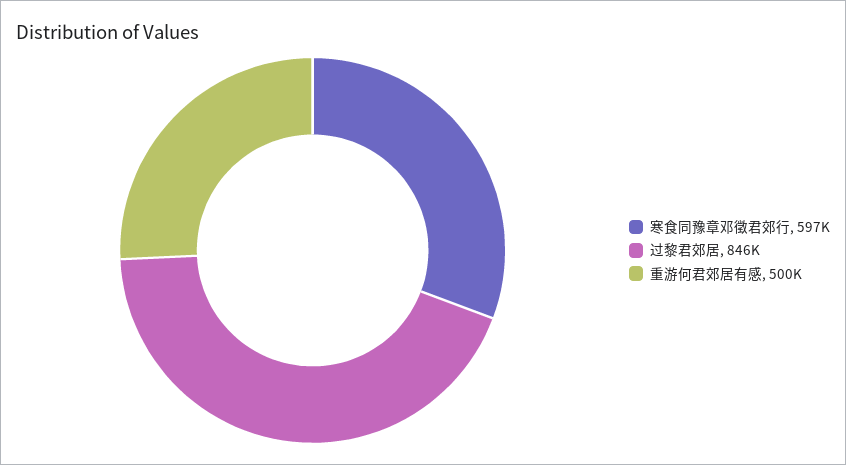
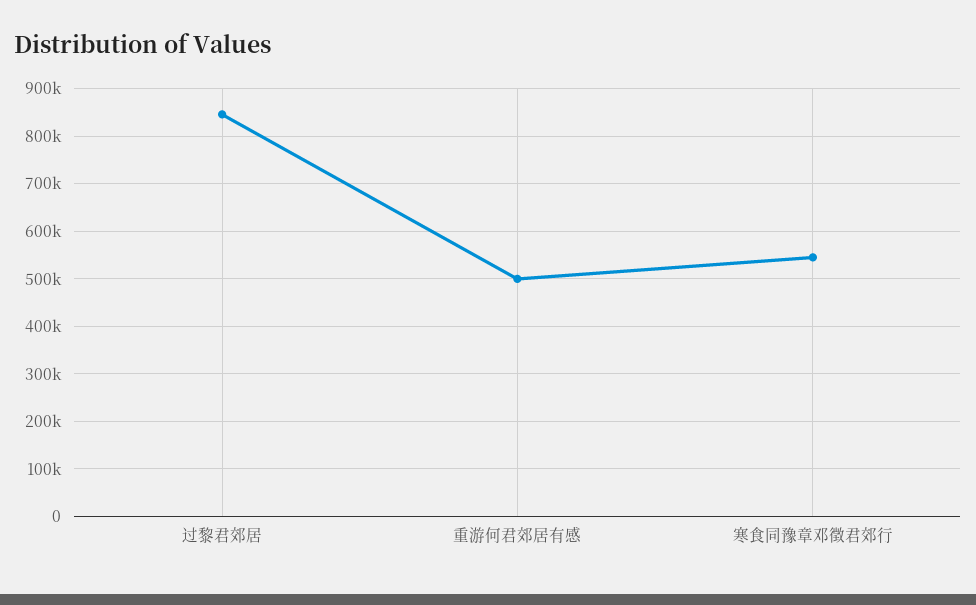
  {
-   "寒食同豫章邓徵君郊行": 597000,
+   "寒食同豫章邓徵君郊行": 540000,
    "过黎君郊居": 846000,
    "重游何君郊居有感": 500000
  }

